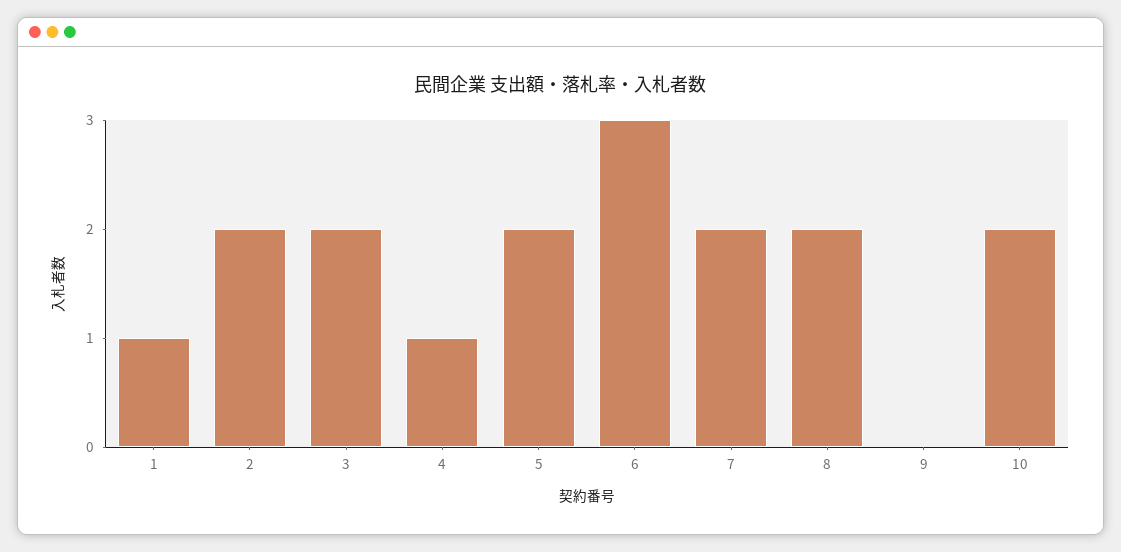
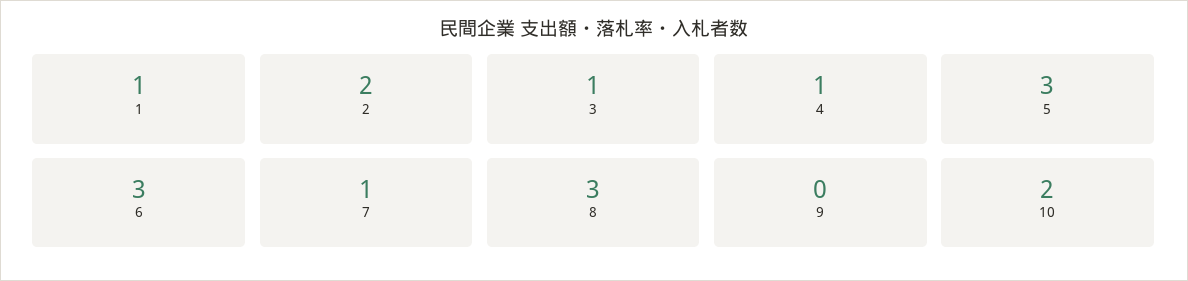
  {
    "1": 1,
    "2": 2,
-   "3": 2,
+   "3": 1,
    "4": 1,
-   "5": 2,
+   "5": 3,
    "6": 3,
-   "7": 2,
+   "7": 1,
-   "8": 2,
+   "8": 3,
    "9": 0,
    "10": 2
  }

